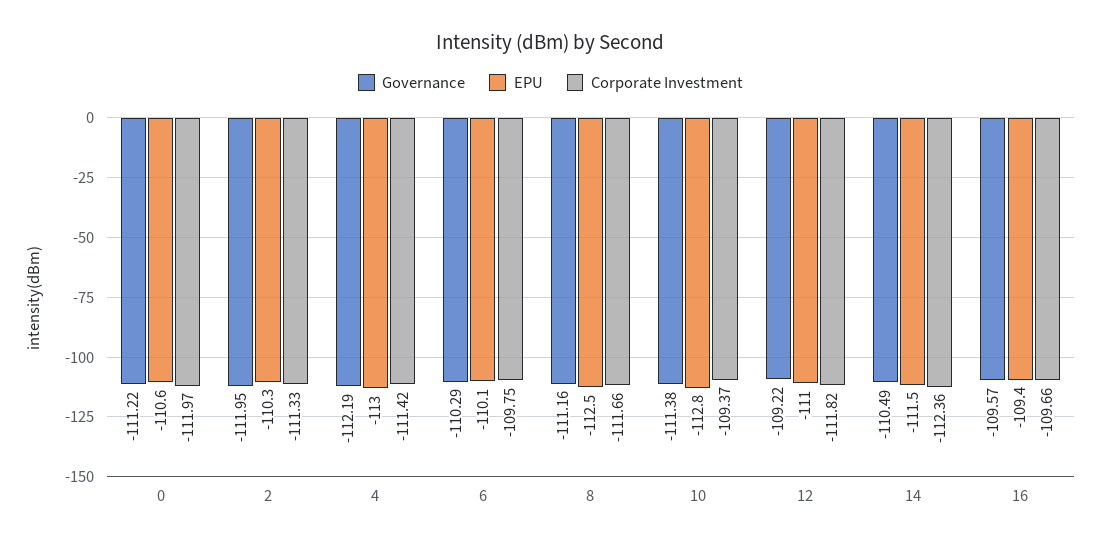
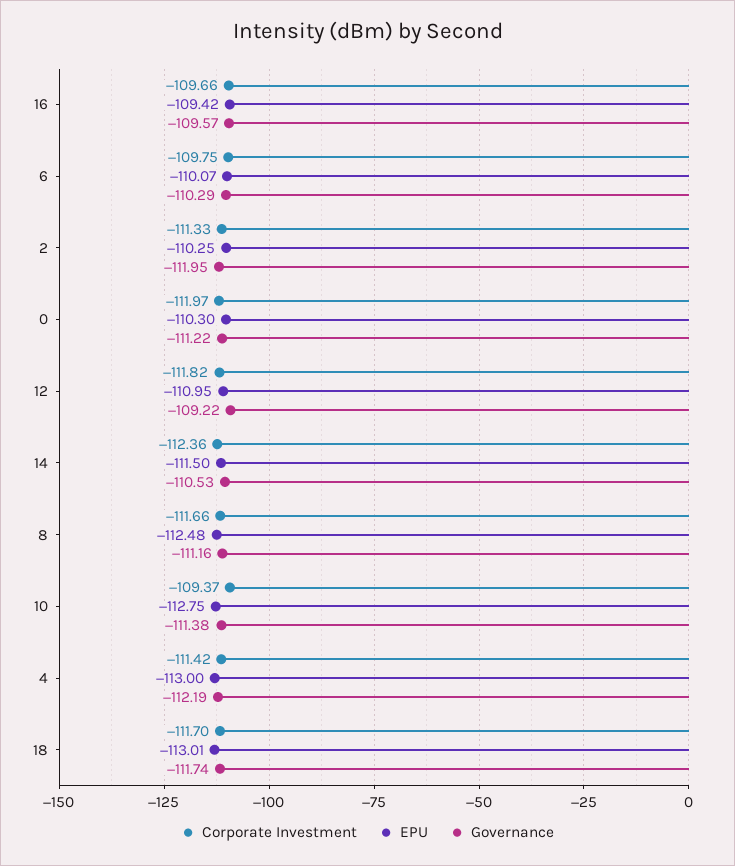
  {
    "Governance": {
      "0": -111.22,
      "2": -111.95,
      "4": -112.19,
      "6": -110.29,
      "8": -111.16,
      "10": -111.38,
      "12": -109.22,
-     "14": -110.49,
+     "14": -110.53,
-     "16": -109.57
+     "16": -109.57,
+     "18": -111.74
    },
    "EPU": {
-     "0": -110.6,
+     "0": -110.3,
      "2": -110.25,
      "4": -113,
      "6": -110.07,
      "8": -112.48,
      "10": -112.75,
      "12": -110.95,
      "14": -111.5,
-     "16": -109.42
+     "16": -109.42,
+     "18": -113.01
    },
    "Corporate Investment": {
      "0": -111.97,
      "2": -111.33,
      "4": -111.42,
      "6": -109.75,
      "8": -111.66,
      "10": -109.37,
      "12": -111.82,
      "14": -112.36,
-     "16": -109.66
+     "16": -109.66,
+     "18": -111.7
    }
  }

